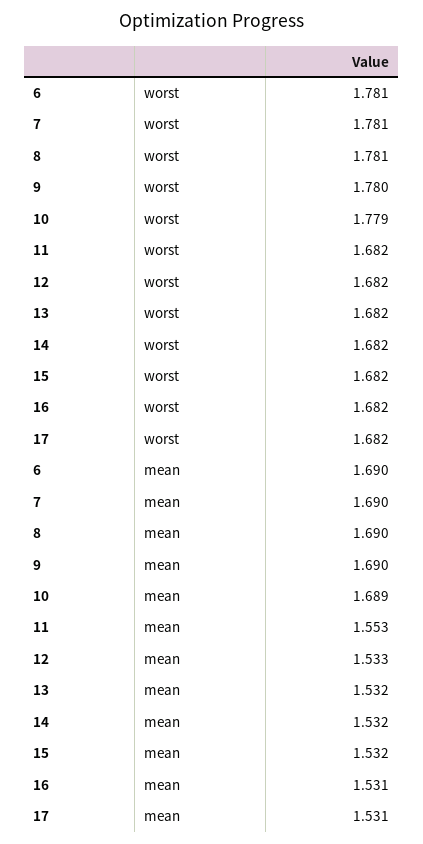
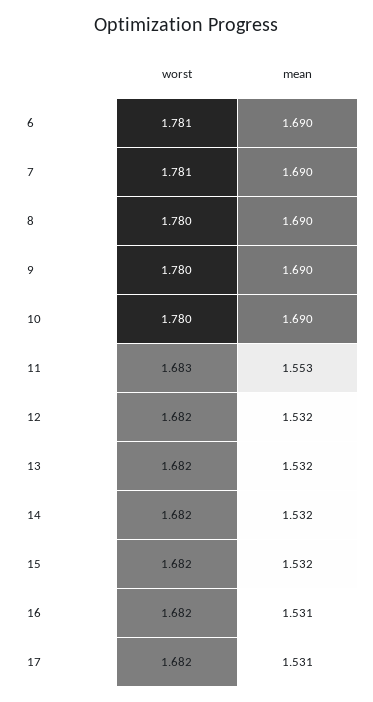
  {
    "6": {
      "worst": 1.781,
      "mean": 1.69
    },
    "7": {
      "worst": 1.781,
      "mean": 1.69
    },
    "8": {
-     "worst": 1.781,
+     "worst": 1.78,
      "mean": 1.69
    },
    "9": {
      "worst": 1.78,
      "mean": 1.69
    },
    "10": {
-     "worst": 1.779,
+     "worst": 1.78,
-     "mean": 1.689
+     "mean": 1.69
    },
    "11": {
-     "worst": 1.682,
+     "worst": 1.683,
      "mean": 1.553
    },
    "12": {
      "worst": 1.682,
-     "mean": 1.533
+     "mean": 1.532
    },
    "13": {
      "worst": 1.682,
      "mean": 1.532
    },
    "14": {
      "worst": 1.682,
      "mean": 1.532
    },
    "15": {
      "worst": 1.682,
      "mean": 1.532
    },
    "16": {
      "worst": 1.682,
      "mean": 1.531
    },
    "17": {
      "worst": 1.682,
      "mean": 1.531
    }
  }

